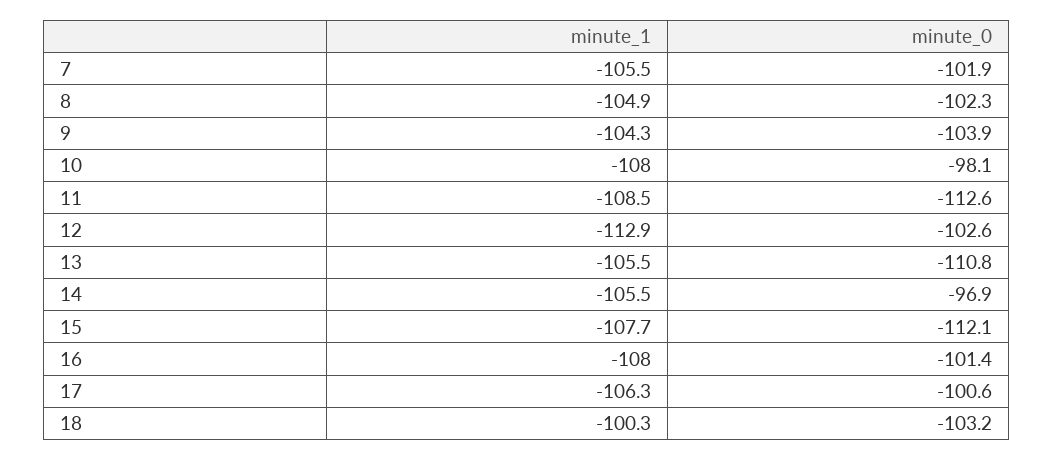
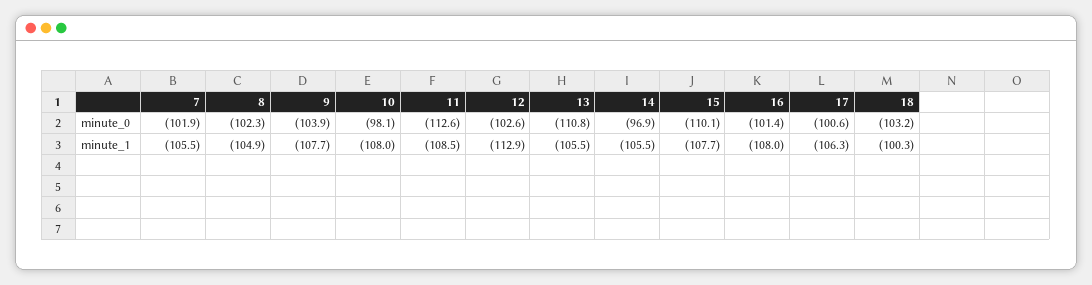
  {
    "minute_1": {
      "7": -105.5,
      "8": -104.9,
-     "9": -104.3,
+     "9": -107.7,
      "10": -108,
      "11": -108.5,
      "12": -112.9,
      "13": -105.5,
      "14": -105.5,
      "15": -107.7,
      "16": -108,
      "17": -106.3,
      "18": -100.3
    },
    "minute_0": {
      "7": -101.9,
      "8": -102.3,
      "9": -103.9,
      "10": -98.1,
      "11": -112.6,
      "12": -102.6,
      "13": -110.8,
      "14": -96.9,
-     "15": -112.1,
+     "15": -110.1,
      "16": -101.4,
      "17": -100.6,
      "18": -103.2
    }
  }

